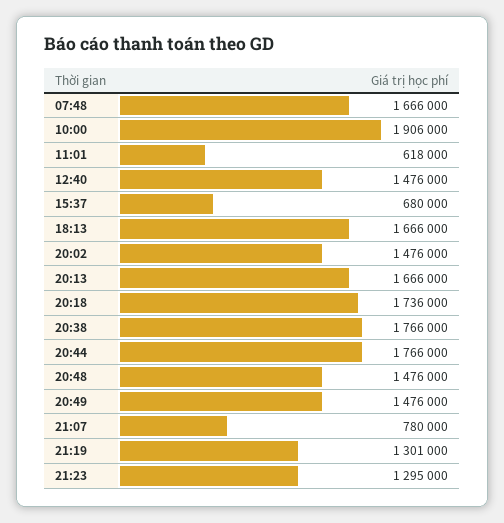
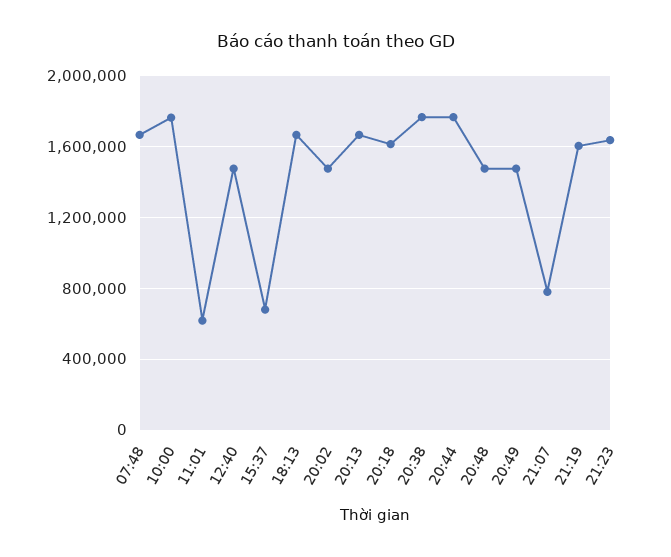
  {
    "07:48": 1666000,
-   "10:00": 1906000,
+   "10:00": 1750000,
    "11:01": 618000,
    "12:40": 1476000,
    "15:37": 680000,
    "18:13": 1666000,
    "20:02": 1476000,
    "20:13": 1666000,
-   "20:18": 1736000,
+   "20:18": 1600000,
    "20:38": 1766000,
    "20:44": 1766000,
    "20:48": 1476000,
    "20:49": 1476000,
    "21:07": 780000,
-   "21:19": 1301000,
+   "21:19": 1600000,
-   "21:23": 1295000
+   "21:23": 1650000
  }

